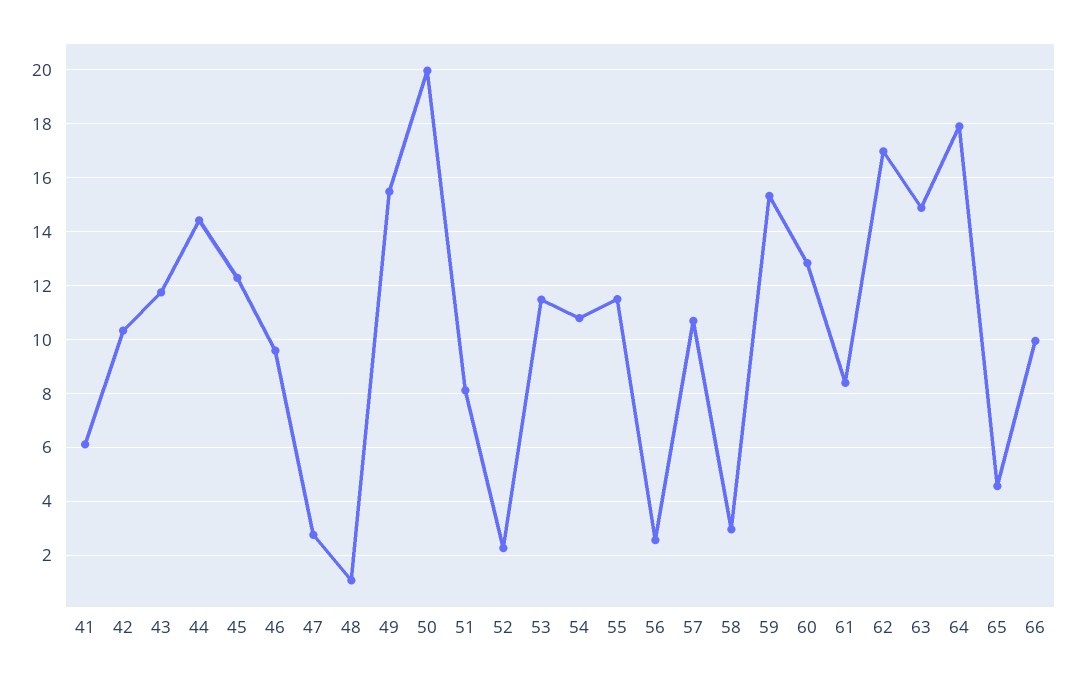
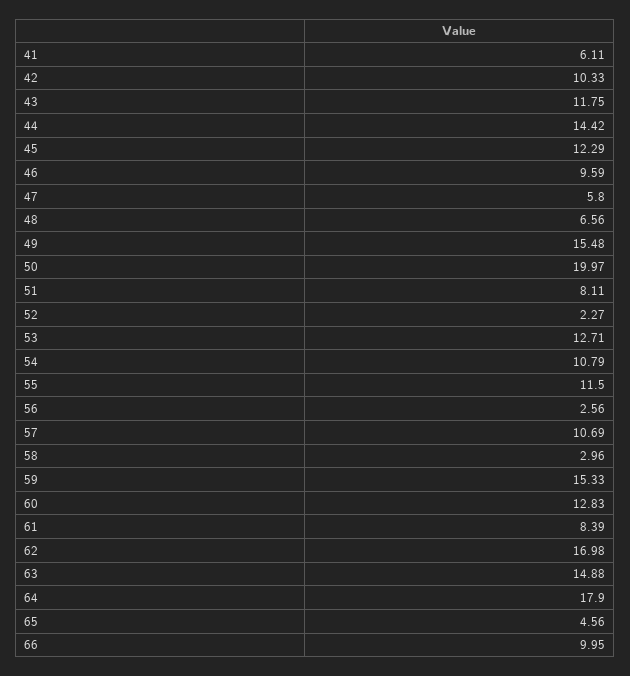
  {
    "41": 6.11,
    "42": 10.33,
    "43": 11.75,
    "44": 14.42,
    "45": 12.29,
    "46": 9.59,
-   "47": 2.75,
+   "47": 5.8,
-   "48": 1,
+   "48": 6.56,
    "49": 15.48,
    "50": 19.97,
    "51": 8.11,
    "52": 2.27,
-   "53": 11.5,
+   "53": 12.71,
    "54": 10.79,
    "55": 11.5,
    "56": 2.56,
    "57": 10.69,
    "58": 2.96,
    "59": 15.33,
    "60": 12.83,
    "61": 8.39,
    "62": 16.98,
    "63": 14.88,
    "64": 17.9,
    "65": 4.56,
    "66": 9.95
  }

